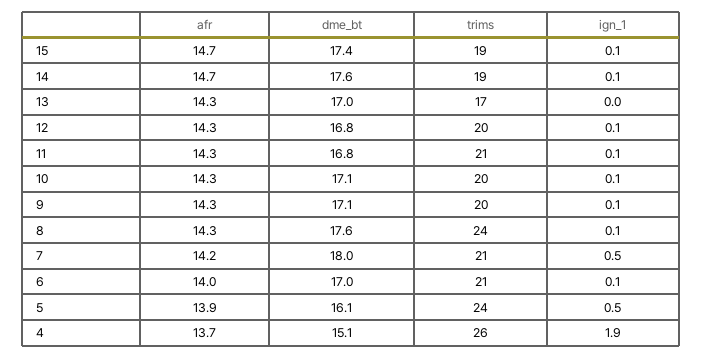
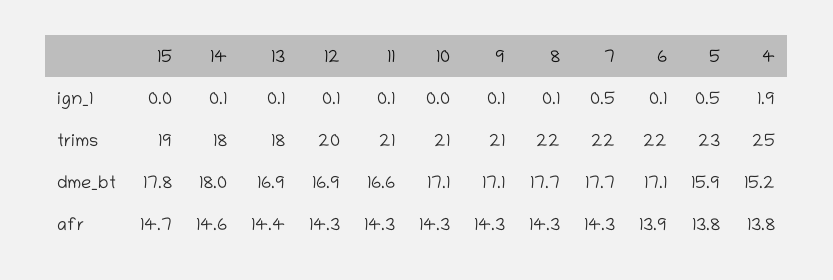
  {
    "afr": {
      "15": 14.7,
-     "14": 14.7,
+     "14": 14.6,
-     "13": 14.3,
+     "13": 14.4,
      "12": 14.3,
      "11": 14.3,
      "10": 14.3,
      "9": 14.3,
      "8": 14.3,
-     "7": 14.2,
+     "7": 14.3,
-     "6": 14,
+     "6": 13.9,
-     "5": 13.9,
+     "5": 13.8,
-     "4": 13.7
+     "4": 13.8
    },
    "dme_bt": {
-     "15": 17.4,
+     "15": 17.8,
-     "14": 17.6,
+     "14": 18,
-     "13": 17,
+     "13": 16.9,
-     "12": 16.8,
+     "12": 16.9,
-     "11": 16.8,
+     "11": 16.6,
      "10": 17.1,
      "9": 17.1,
-     "8": 17.6,
+     "8": 17.7,
-     "7": 18,
+     "7": 17.7,
-     "6": 17,
+     "6": 17.1,
-     "5": 16.1,
+     "5": 15.9,
-     "4": 15.1
+     "4": 15.2
    },
    "trims": {
      "15": 19,
-     "14": 19,
+     "14": 18,
-     "13": 17,
+     "13": 18,
      "12": 20,
      "11": 21,
-     "10": 20,
+     "10": 21,
-     "9": 20,
+     "9": 21,
-     "8": 24,
+     "8": 22,
-     "7": 21,
+     "7": 22,
-     "6": 21,
+     "6": 22,
-     "5": 24,
+     "5": 23,
-     "4": 26
+     "4": 25
    },
    "ign_1": {
-     "15": 0.1,
+     "15": 0,
      "14": 0.1,
-     "13": 0,
+     "13": 0.1,
      "12": 0.1,
      "11": 0.1,
-     "10": 0.1,
+     "10": 0,
      "9": 0.1,
      "8": 0.1,
      "7": 0.5,
      "6": 0.1,
      "5": 0.5,
      "4": 1.9
    }
  }

